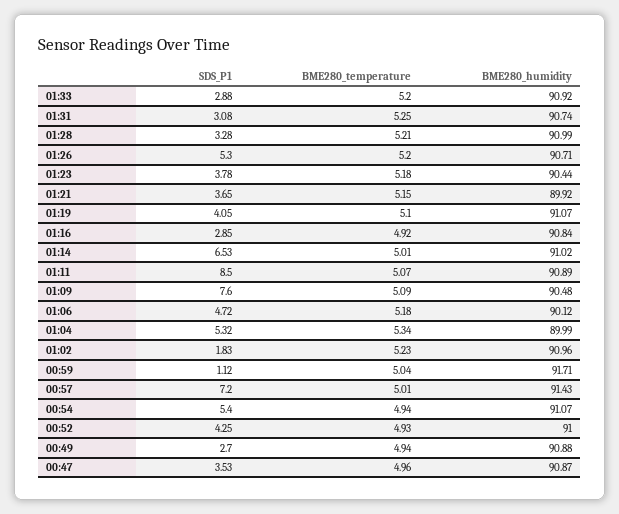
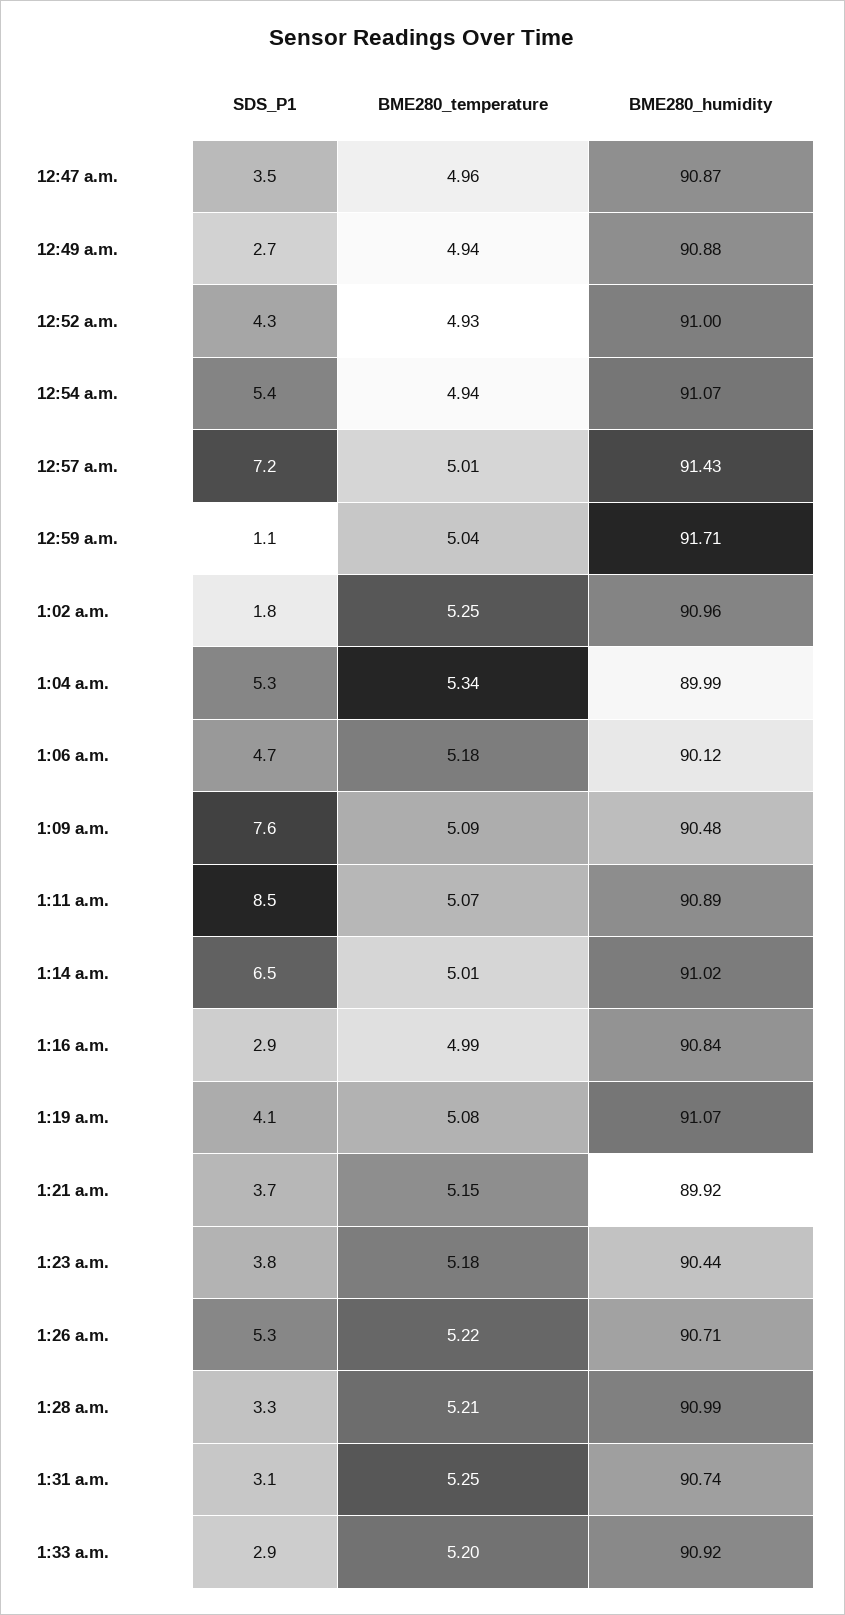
  {
    "SDS_P1": {
      "01:33": 2.88,
      "01:31": 3.08,
      "01:28": 3.28,
      "01:26": 5.3,
      "01:23": 3.78,
      "01:21": 3.65,
      "01:19": 4.05,
      "01:16": 2.85,
      "01:14": 6.53,
      "01:11": 8.5,
      "01:09": 7.6,
      "01:06": 4.72,
      "01:04": 5.32,
      "01:02": 1.83,
      "00:59": 1.12,
      "00:57": 7.2,
      "00:54": 5.4,
      "00:52": 4.25,
      "00:49": 2.7,
      "00:47": 3.53
    },
    "BME280_temperature": {
      "01:33": 5.2,
      "01:31": 5.25,
      "01:28": 5.21,
-     "01:26": 5.2,
+     "01:26": 5.22,
      "01:23": 5.18,
      "01:21": 5.15,
-     "01:19": 5.1,
+     "01:19": 5.08,
-     "01:16": 4.92,
+     "01:16": 4.99,
      "01:14": 5.01,
      "01:11": 5.07,
      "01:09": 5.09,
      "01:06": 5.18,
      "01:04": 5.34,
-     "01:02": 5.23,
+     "01:02": 5.25,
      "00:59": 5.04,
      "00:57": 5.01,
      "00:54": 4.94,
      "00:52": 4.93,
      "00:49": 4.94,
      "00:47": 4.96
    },
    "BME280_humidity": {
      "01:33": 90.92,
      "01:31": 90.74,
      "01:28": 90.99,
      "01:26": 90.71,
      "01:23": 90.44,
      "01:21": 89.92,
      "01:19": 91.07,
      "01:16": 90.84,
      "01:14": 91.02,
      "01:11": 90.89,
      "01:09": 90.48,
      "01:06": 90.12,
      "01:04": 89.99,
      "01:02": 90.96,
      "00:59": 91.71,
      "00:57": 91.43,
      "00:54": 91.07,
      "00:52": 91,
      "00:49": 90.88,
      "00:47": 90.87
    }
  }

